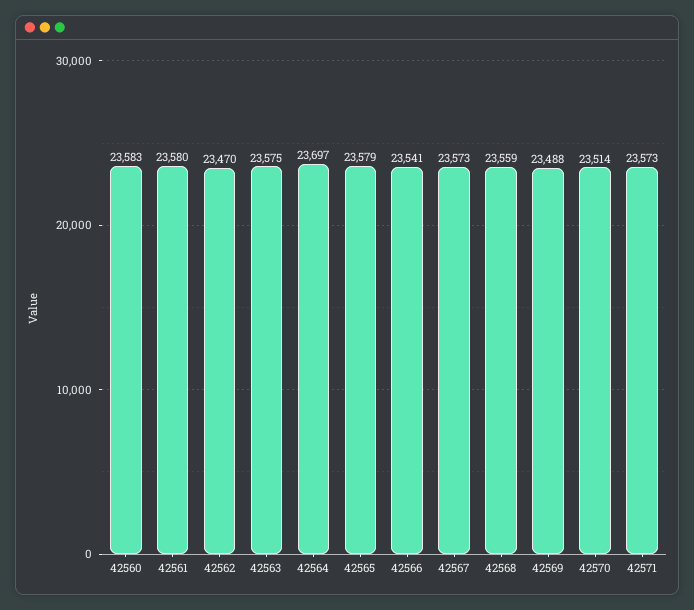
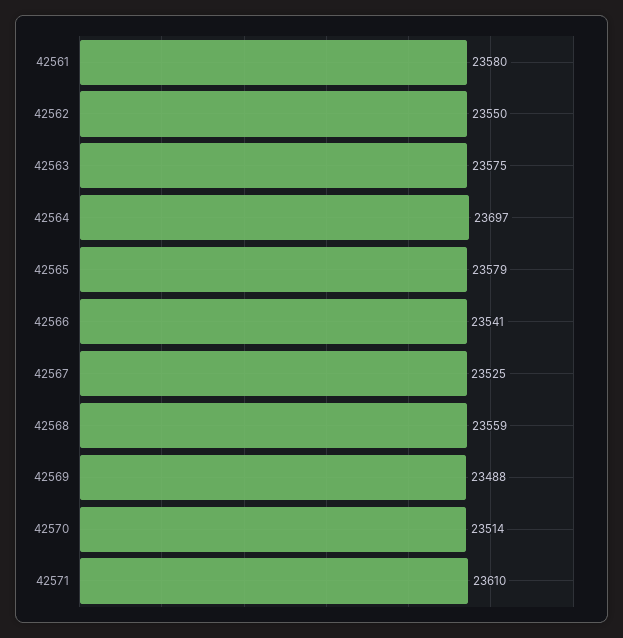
  {
-   "42560": 23583,
    "42561": 23580,
-   "42562": 23470,
+   "42562": 23550,
    "42563": 23575,
    "42564": 23697,
    "42565": 23579,
    "42566": 23541,
-   "42567": 23573,
+   "42567": 23525,
    "42568": 23559,
    "42569": 23488,
    "42570": 23514,
-   "42571": 23573
+   "42571": 23610
  }

